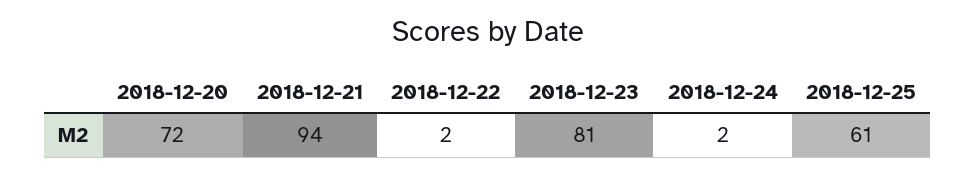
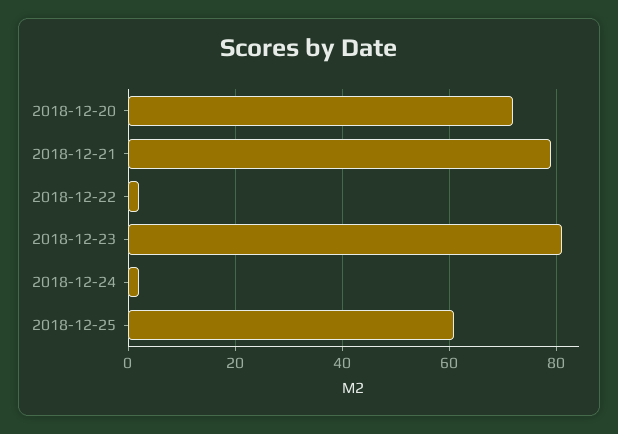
  {
    "2018-12-20": 72,
-   "2018-12-21": 94,
+   "2018-12-21": 80,
    "2018-12-22": 2,
    "2018-12-23": 81,
    "2018-12-24": 2,
    "2018-12-25": 61
  }

